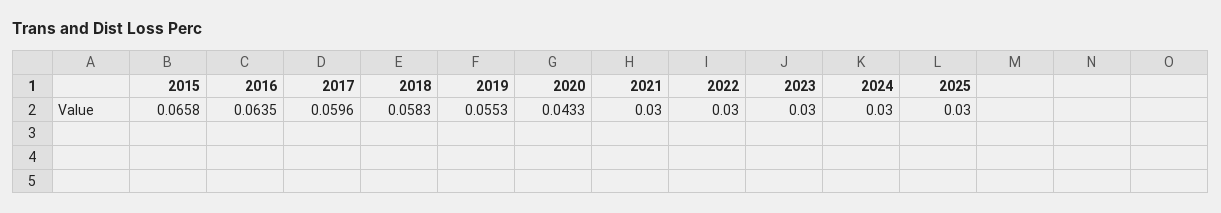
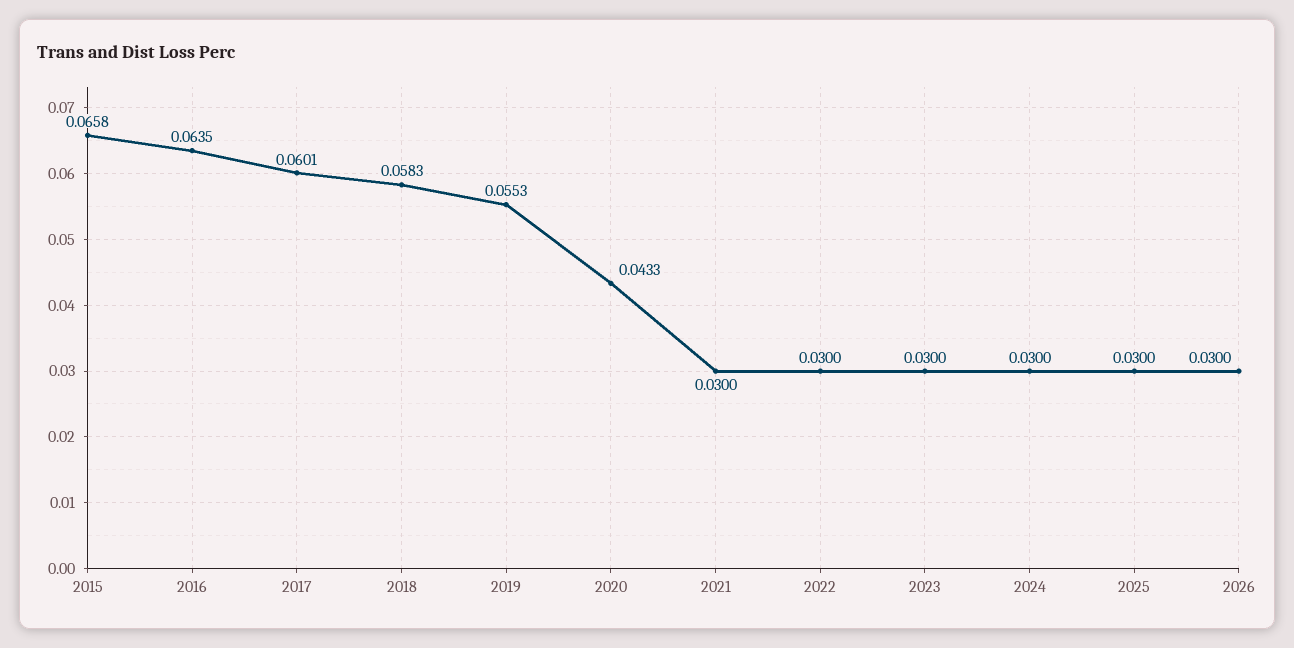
  {
    "2015": 0.0658,
    "2016": 0.0635,
-   "2017": 0.0596,
+   "2017": 0.0601,
    "2018": 0.0583,
    "2019": 0.0553,
    "2020": 0.0433,
    "2021": 0.03,
    "2022": 0.03,
    "2023": 0.03,
    "2024": 0.03,
-   "2025": 0.03
+   "2025": 0.03,
+   "2026": 0.03
  }

